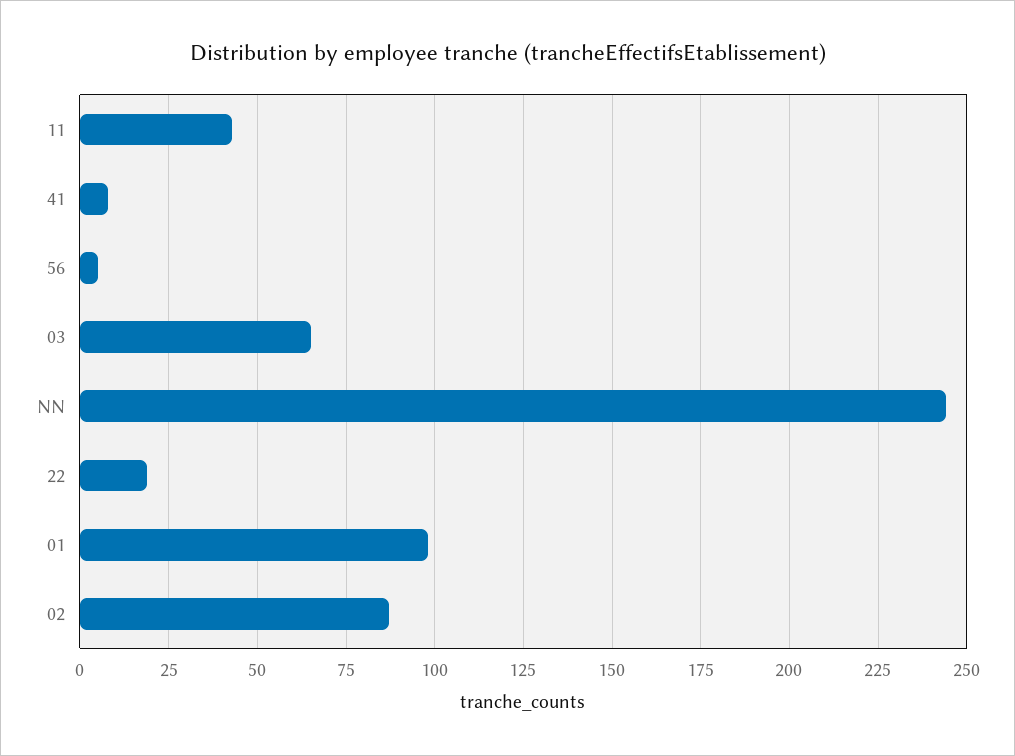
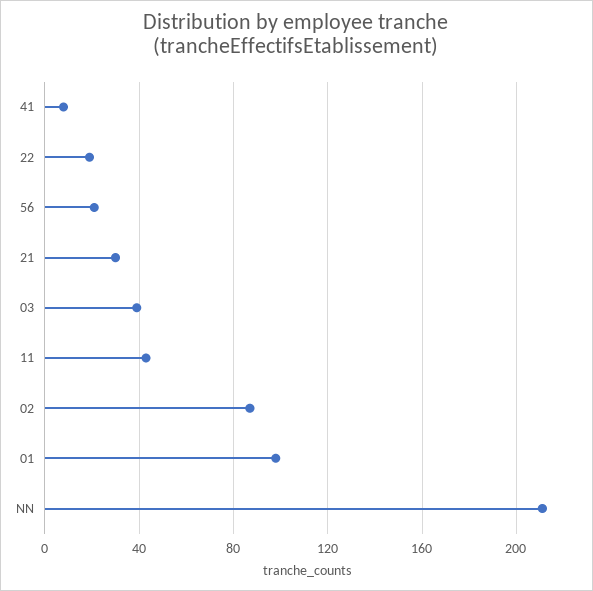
  {
    "11": 45,
    "41": 10,
-   "56": 5,
+   "56": 20,
-   "03": 65,
+   "03": 40,
-   "NN": 245,
+   "NN": 210,
    "22": 20,
    "01": 100,
-   "02": 85
+   "02": 85,
+   "21": 30
  }

